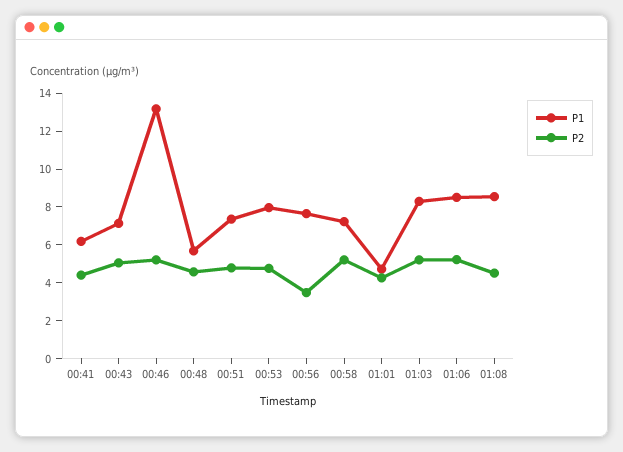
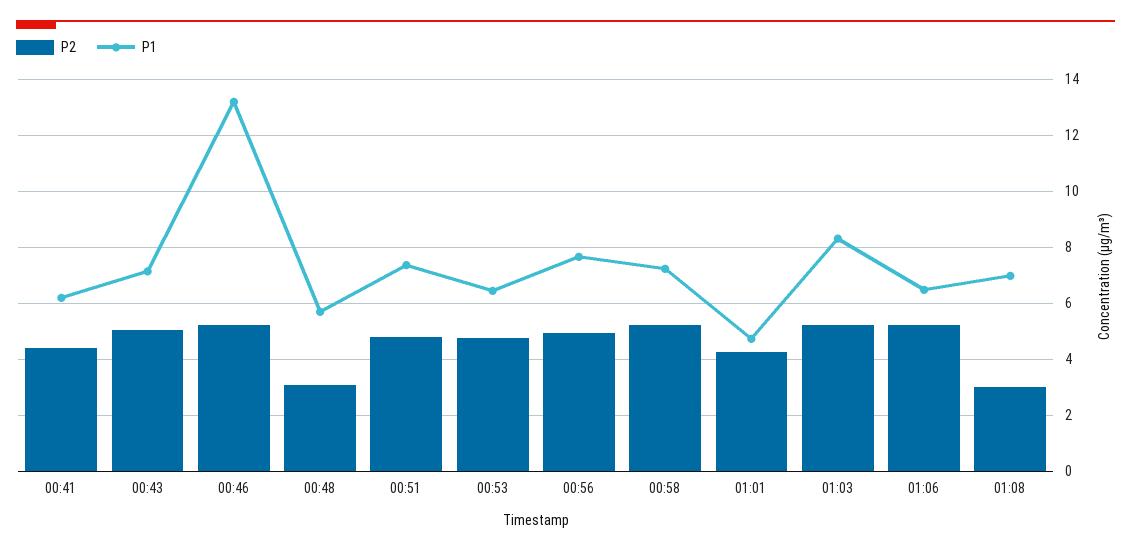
  {
    "P1": {
      "00:41": 6.25,
      "00:43": 7.25,
      "00:46": 13.25,
      "00:48": 5.75,
      "00:51": 7.25,
-     "00:53": 8,
+     "00:53": 6.5,
      "00:56": 7.75,
      "00:58": 7.25,
      "01:01": 4.75,
      "01:03": 8.25,
-     "01:06": 8.5,
+     "01:06": 6.5,
-     "01:08": 8.5
+     "01:08": 7
    },
    "P2": {
      "00:41": 4.5,
      "00:43": 5,
      "00:46": 5.25,
-     "00:48": 4.5,
+     "00:48": 3,
      "00:51": 4.75,
      "00:53": 4.75,
-     "00:56": 3.5,
+     "00:56": 5,
      "00:58": 5.25,
      "01:01": 4.25,
      "01:03": 5.25,
      "01:06": 5.25,
-     "01:08": 4.5
+     "01:08": 3
    }
  }

